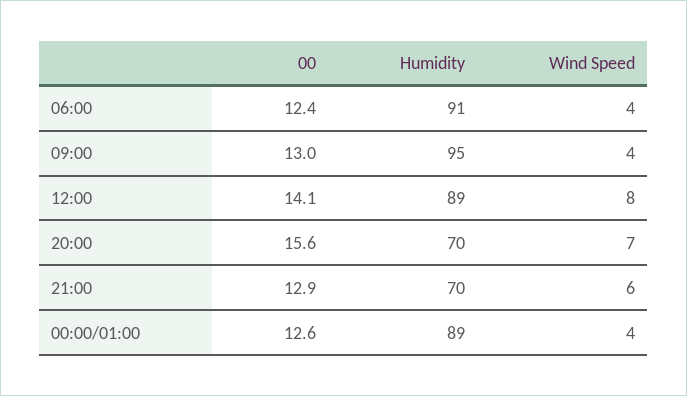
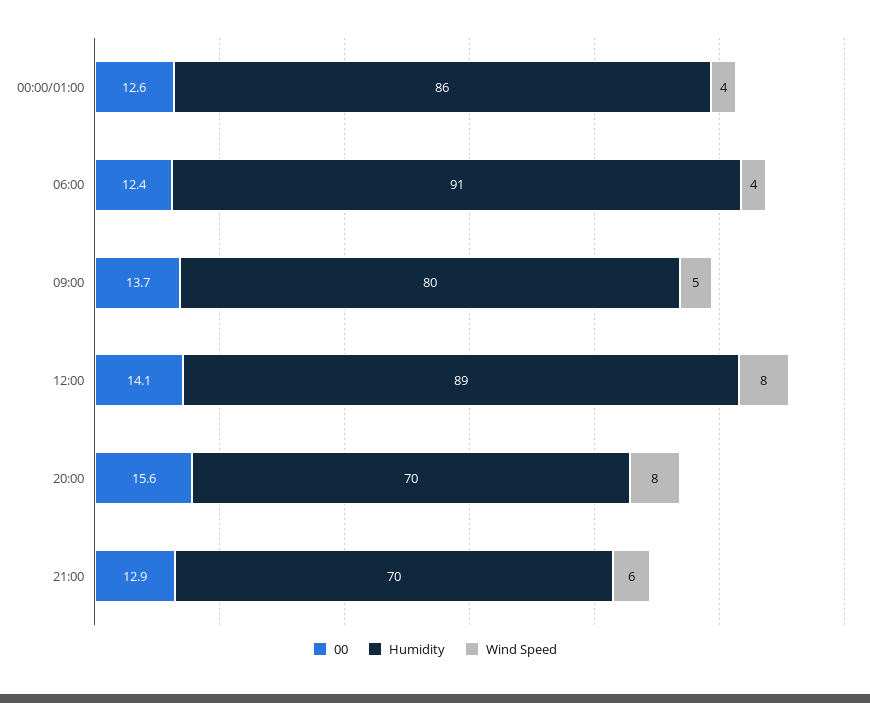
  {
    "00": {
      "06:00": 12.4,
-     "09:00": 13,
+     "09:00": 13.7,
      "12:00": 14.1,
      "20:00": 15.6,
      "21:00": 12.9,
      "00:00/01:00": 12.6
    },
    "Humidity": {
      "06:00": 91,
-     "09:00": 95,
+     "09:00": 80,
      "12:00": 89,
      "20:00": 70,
      "21:00": 70,
-     "00:00/01:00": 89
+     "00:00/01:00": 86
    },
    "Wind Speed": {
      "06:00": 4,
-     "09:00": 4,
+     "09:00": 5,
      "12:00": 8,
-     "20:00": 7,
+     "20:00": 8,
      "21:00": 6,
      "00:00/01:00": 4
    }
  }

